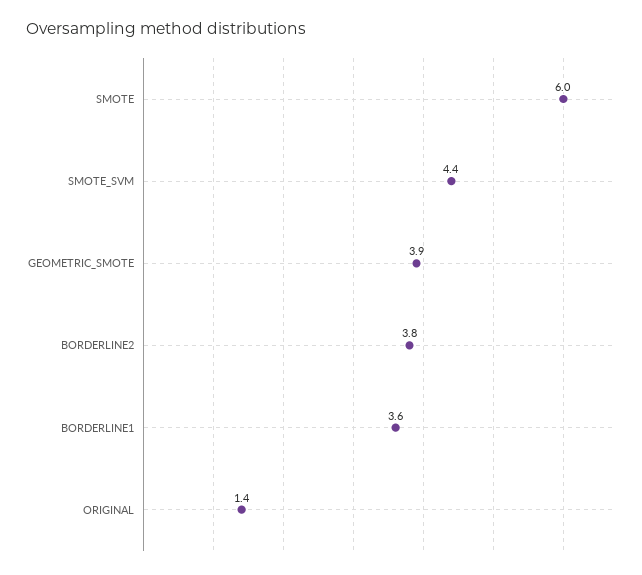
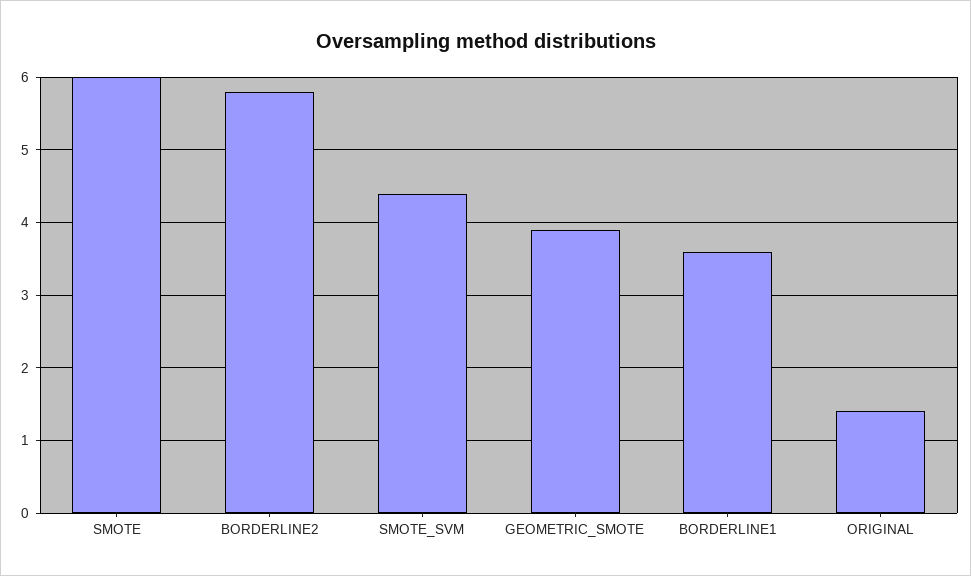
  {
    "SMOTE": 6,
    "SMOTE_SVM": 4.4,
    "GEOMETRIC_SMOTE": 3.9,
-   "BORDERLINE2": 3.8,
+   "BORDERLINE2": 5.8,
    "BORDERLINE1": 3.6,
    "ORIGINAL": 1.4
  }

